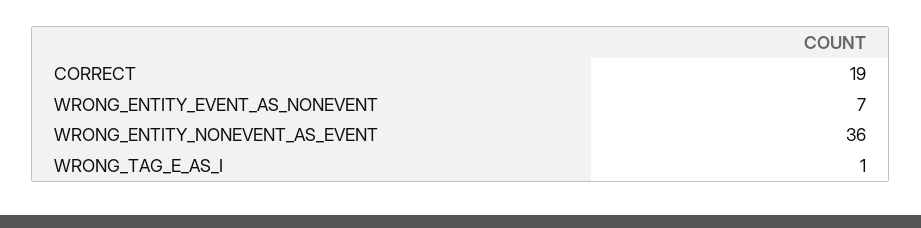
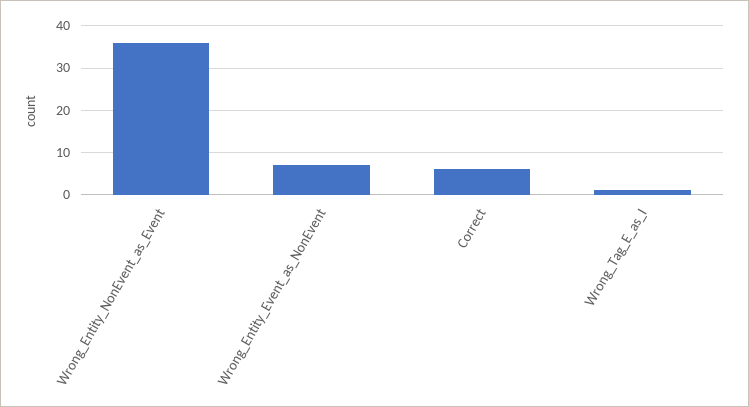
  {
-   "CORRECT": 19,
+   "CORRECT": 5,
    "WRONG_ENTITY_EVENT_AS_NONEVENT": 7,
    "WRONG_ENTITY_NONEVENT_AS_EVENT": 36,
    "WRONG_TAG_E_AS_I": 1
  }

